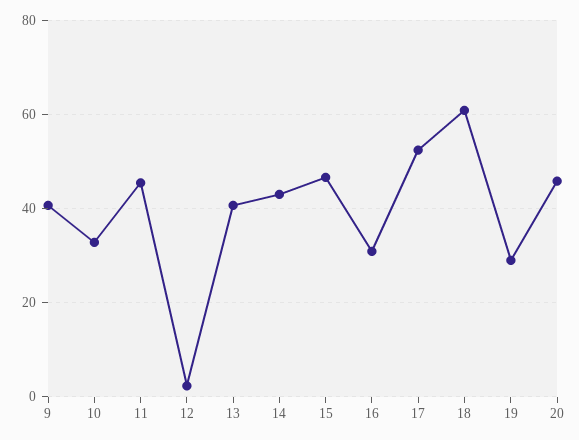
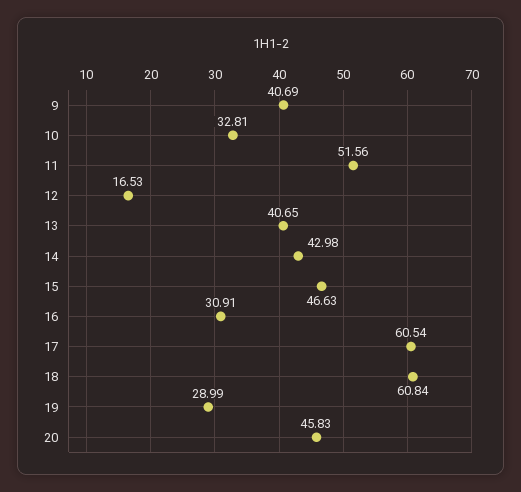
  {
    "9": 40.69,
    "10": 32.81,
-   "11": 46,
+   "11": 51.56,
-   "12": 2,
+   "12": 16.53,
    "13": 40.65,
    "14": 42.98,
    "15": 46.63,
    "16": 30.91,
-   "17": 52,
+   "17": 60.54,
    "18": 60.84,
    "19": 28.99,
    "20": 45.83
  }

